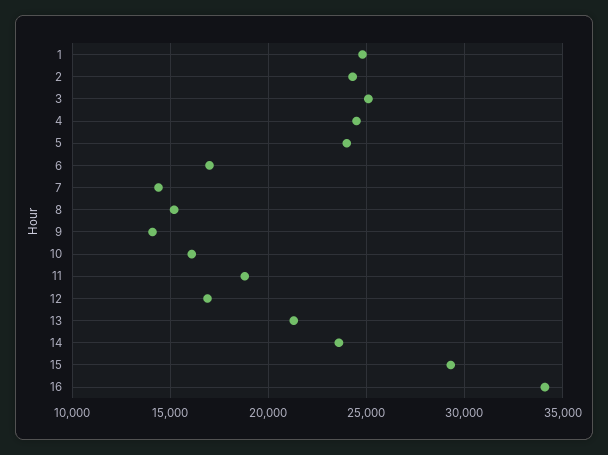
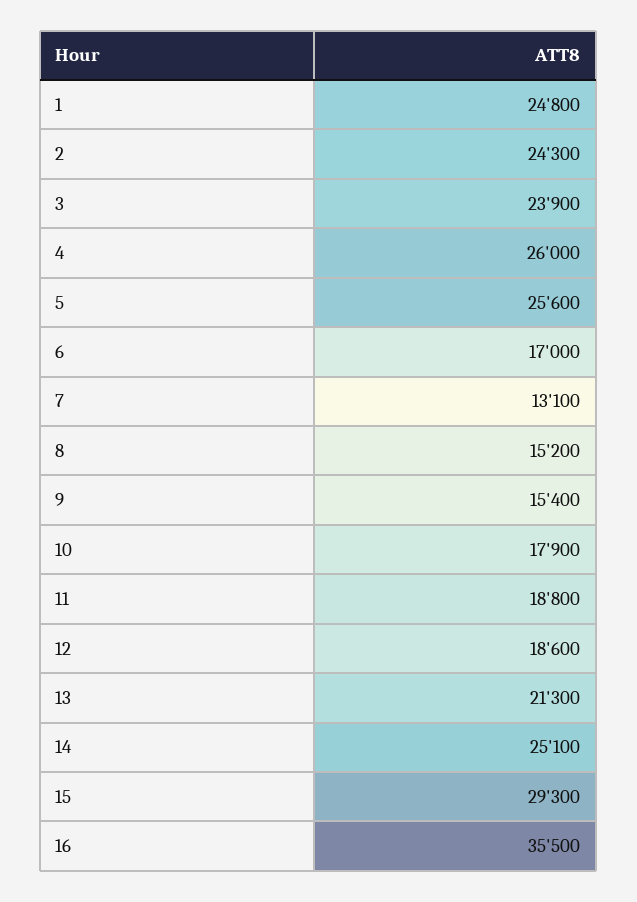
  {
    "1": 24800,
    "2": 24300,
-   "3": 25000,
+   "3": 23900,
-   "4": 24500,
+   "4": 26000,
-   "5": 24000,
+   "5": 25600,
    "6": 17000,
-   "7": 14500,
+   "7": 13100,
    "8": 15200,
-   "9": 14000,
+   "9": 15400,
-   "10": 16000,
+   "10": 17900,
    "11": 18800,
-   "12": 17000,
+   "12": 18600,
    "13": 21300,
-   "14": 23500,
+   "14": 25100,
    "15": 29300,
-   "16": 34000
+   "16": 35500
  }

